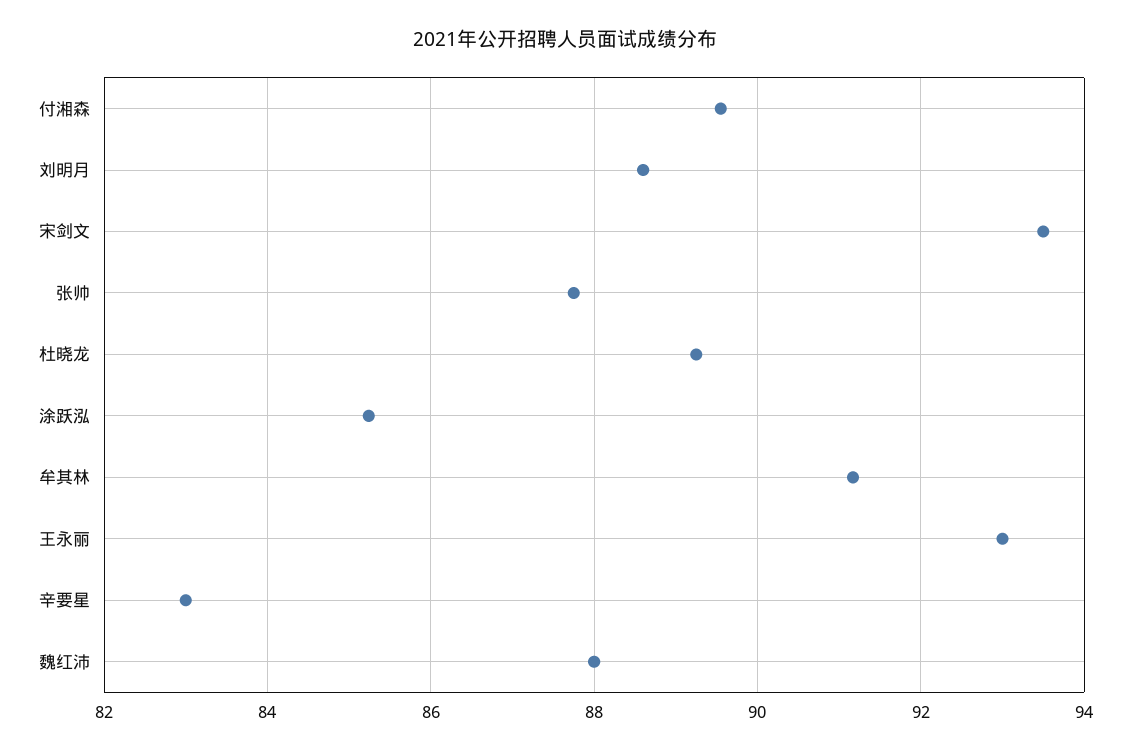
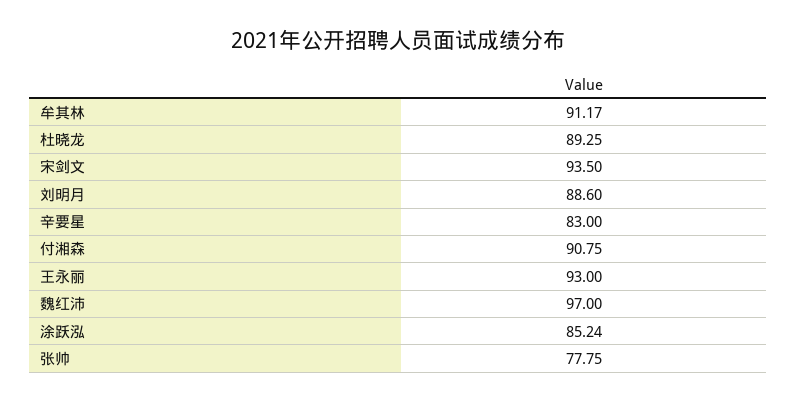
  {
-   "付湘森": 89.6,
+   "付湘森": 90.75,
    "刘明月": 88.6,
    "宋剑文": 93.5,
-   "张帅": 87.8,
+   "张帅": 77.75,
    "杜晓龙": 89.25,
    "涂跃泓": 85.24,
    "牟其林": 91.17,
    "王永丽": 93,
    "辛要星": 83,
-   "魏红沛": 88
+   "魏红沛": 97
  }

